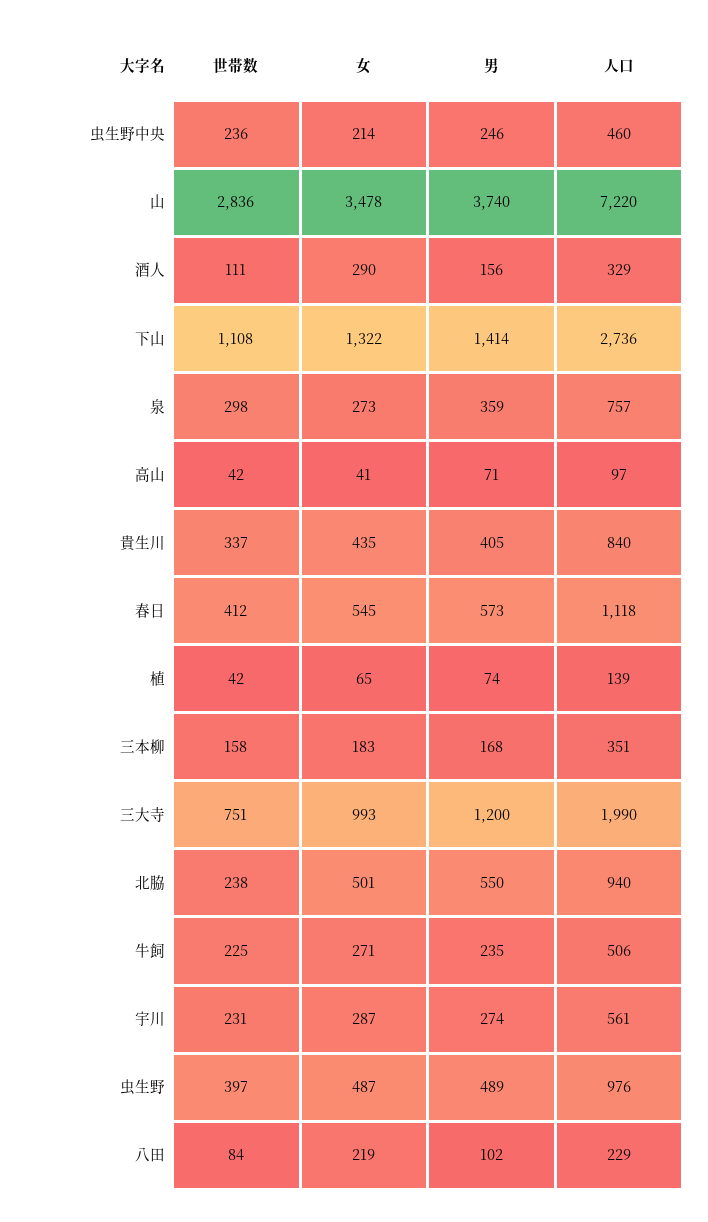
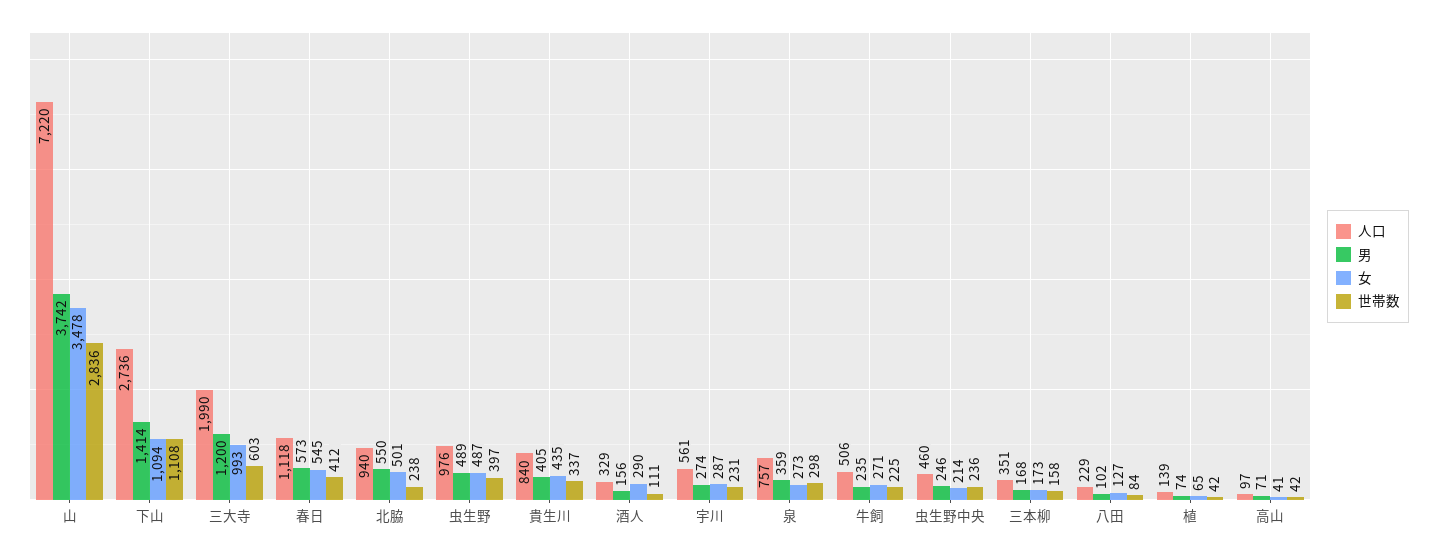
  {
    "世帯数": {
      "虫生野中央": 236,
      "山": 2836,
      "酒人": 111,
      "下山": 1108,
      "泉": 298,
      "高山": 42,
      "貴生川": 337,
      "春日": 412,
      "植": 42,
      "三本柳": 158,
-     "三大寺": 751,
+     "三大寺": 603,
      "北脇": 238,
      "牛飼": 225,
      "宇川": 231,
      "虫生野": 397,
      "八田": 84
    },
    "女": {
      "虫生野中央": 214,
      "山": 3478,
      "酒人": 290,
-     "下山": 1322,
+     "下山": 1094,
      "泉": 273,
      "高山": 41,
      "貴生川": 435,
      "春日": 545,
      "植": 65,
-     "三本柳": 183,
+     "三本柳": 173,
      "三大寺": 993,
      "北脇": 501,
      "牛飼": 271,
      "宇川": 287,
      "虫生野": 487,
-     "八田": 219
+     "八田": 127
    },
    "男": {
      "虫生野中央": 246,
-     "山": 3740,
+     "山": 3742,
      "酒人": 156,
      "下山": 1414,
      "泉": 359,
      "高山": 71,
      "貴生川": 405,
      "春日": 573,
      "植": 74,
      "三本柳": 168,
      "三大寺": 1200,
      "北脇": 550,
      "牛飼": 235,
      "宇川": 274,
      "虫生野": 489,
      "八田": 102
    },
    "人口": {
      "虫生野中央": 460,
      "山": 7220,
      "酒人": 329,
      "下山": 2736,
      "泉": 757,
      "高山": 97,
      "貴生川": 840,
      "春日": 1118,
      "植": 139,
      "三本柳": 351,
      "三大寺": 1990,
      "北脇": 940,
      "牛飼": 506,
      "宇川": 561,
      "虫生野": 976,
      "八田": 229
    }
  }

